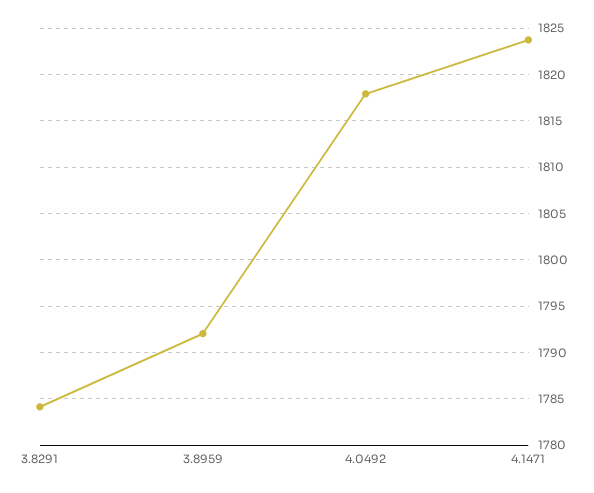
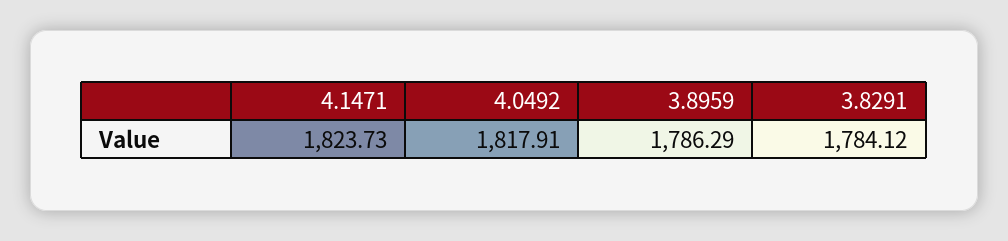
  {
    "3.8291": 1784.12,
-   "3.8959": 1792,
+   "3.8959": 1786.29,
    "4.0492": 1817.91,
    "4.1471": 1823.73
  }

